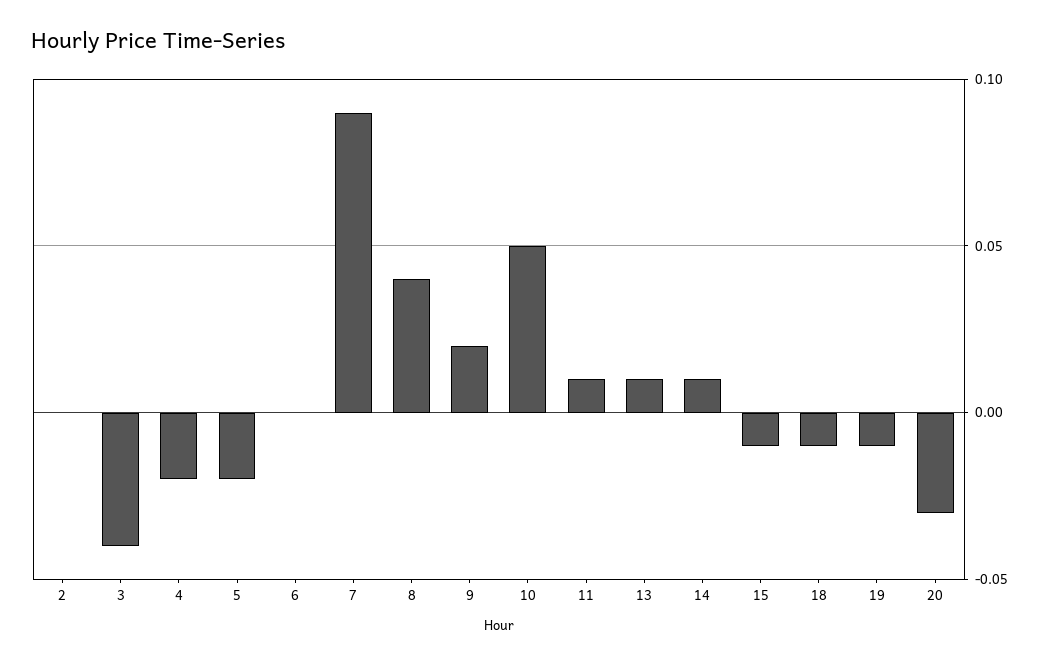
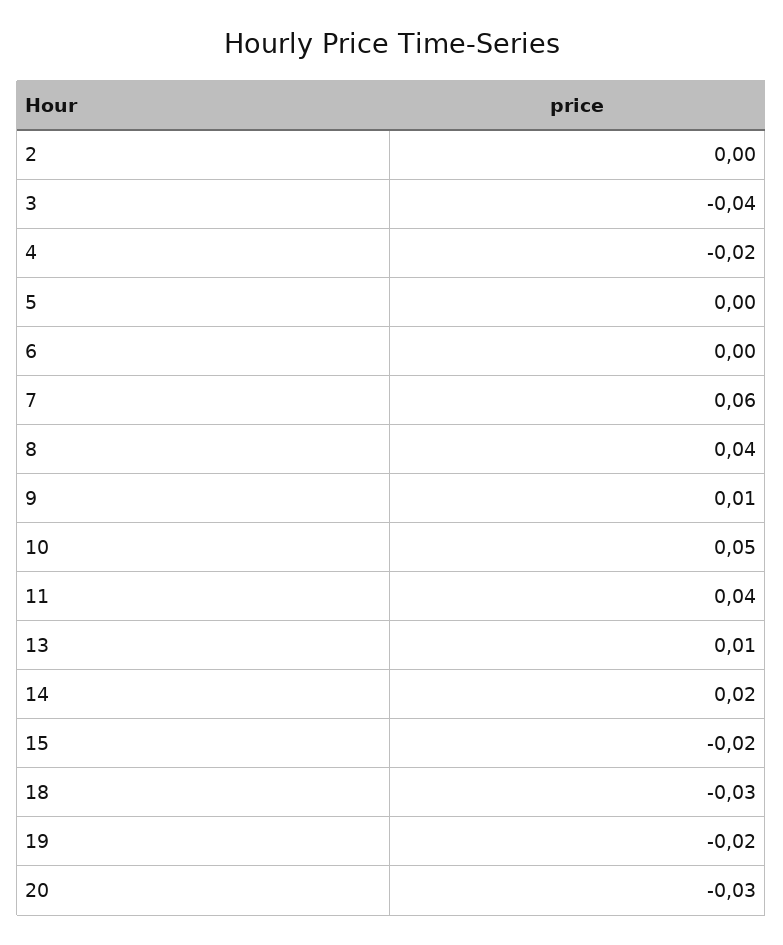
  {
    "2": 0,
    "3": -0.04,
    "4": -0.02,
-   "5": -0.02,
+   "5": 0,
    "6": 0,
-   "7": 0.09,
+   "7": 0.06,
    "8": 0.04,
-   "9": 0.02,
+   "9": 0.01,
    "10": 0.05,
-   "11": 0.01,
+   "11": 0.04,
    "13": 0.01,
-   "14": 0.01,
+   "14": 0.02,
-   "15": -0.01,
+   "15": -0.02,
-   "18": -0.01,
+   "18": -0.03,
-   "19": -0.01,
+   "19": -0.02,
    "20": -0.03
  }

